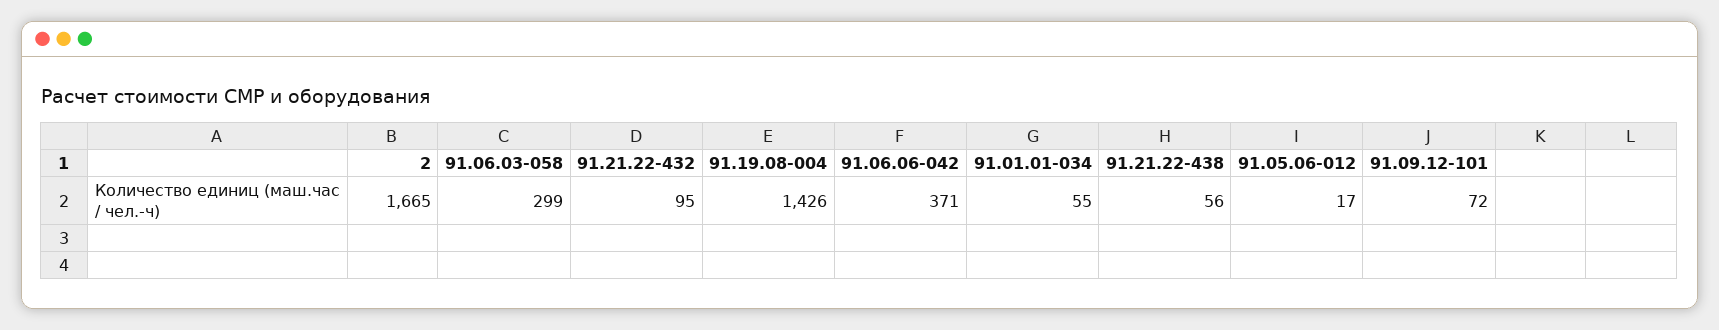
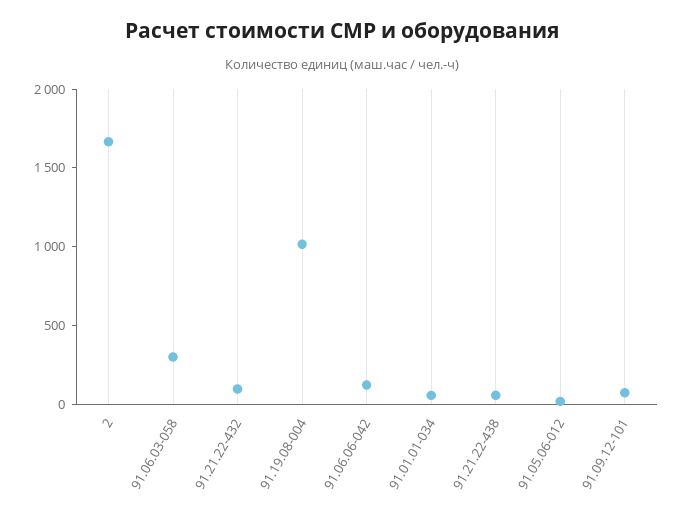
  {
    "2": 1665,
    "91.06.03-058": 299,
    "91.21.22-432": 95,
-   "91.19.08-004": 1426,
+   "91.19.08-004": 1000,
-   "91.06.06-042": 371,
+   "91.06.06-042": 100,
    "91.01.01-034": 55,
    "91.21.22-438": 56,
    "91.05.06-012": 17,
    "91.09.12-101": 72
  }

